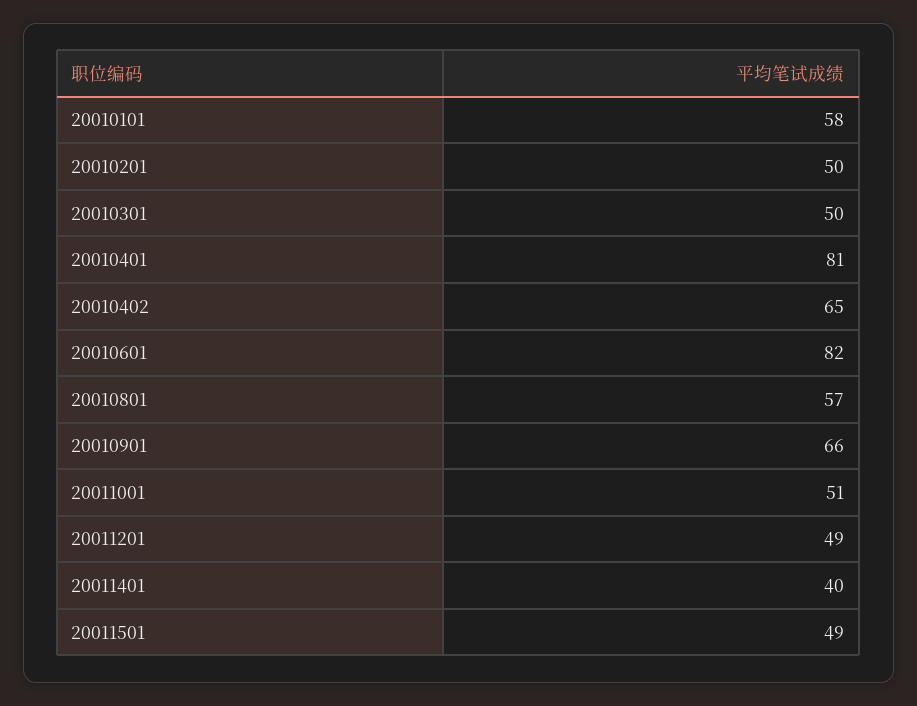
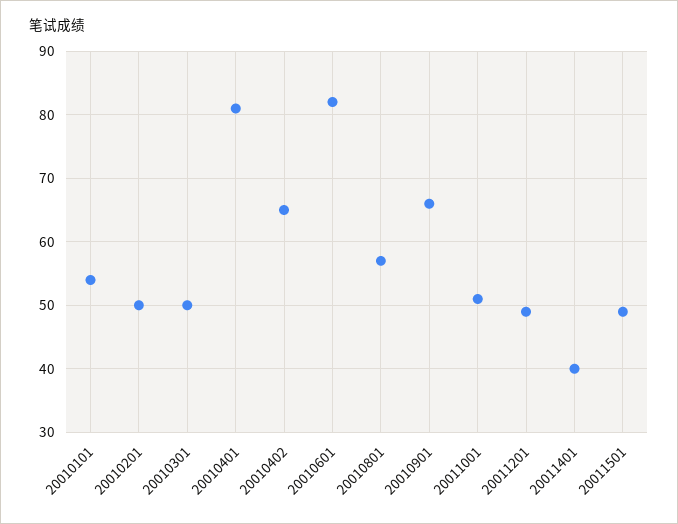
  {
-   "20010101": 58,
+   "20010101": 54,
    "20010201": 50,
    "20010301": 50,
    "20010401": 81,
    "20010402": 65,
    "20010601": 82,
    "20010801": 57,
    "20010901": 66,
    "20011001": 51,
    "20011201": 49,
    "20011401": 40,
    "20011501": 49
  }

